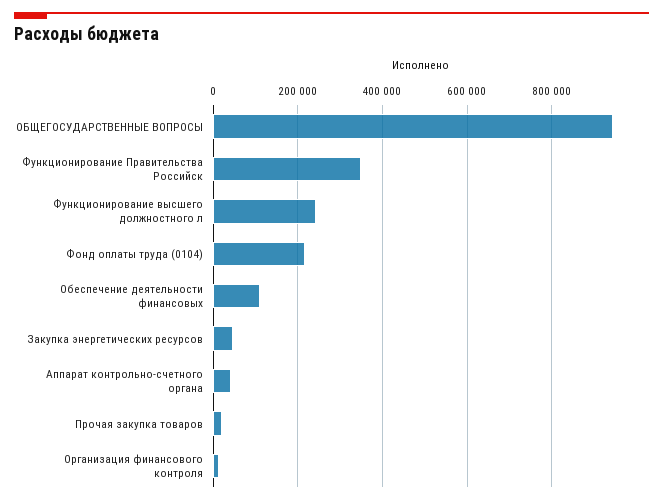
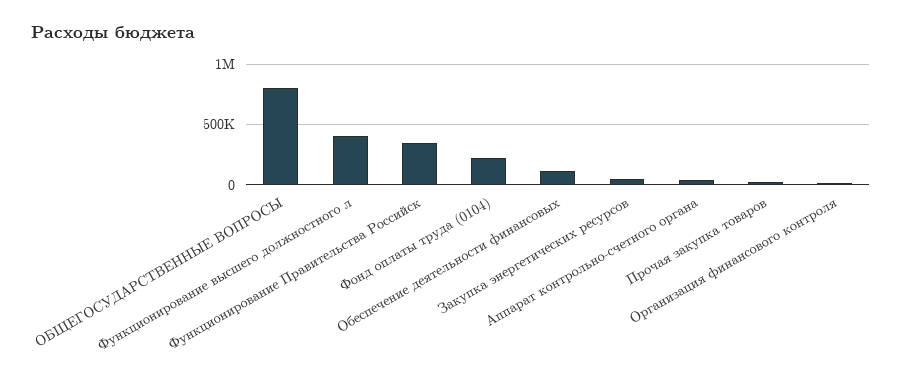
  {
-   "ОБЩЕГОСУДАРСТВЕННЫЕ ВОПРОСЫ": 940000,
+   "ОБЩЕГОСУДАРСТВЕННЫЕ ВОПРОСЫ": 800000,
    "Функционирование Правительства Российск": 340000,
-   "Функционирование высшего должностного л": 240000,
+   "Функционирование высшего должностного л": 400000,
    "Фонд оплаты труда (0104)": 220000,
    "Обеспечение деятельности финансовых": 120000,
    "Закупка энергетических ресурсов": 40000,
    "Аппарат контрольно-счетного органа": 40000,
    "Прочая закупка товаров": 20000,
    "Организация финансового контроля": 20000
  }

